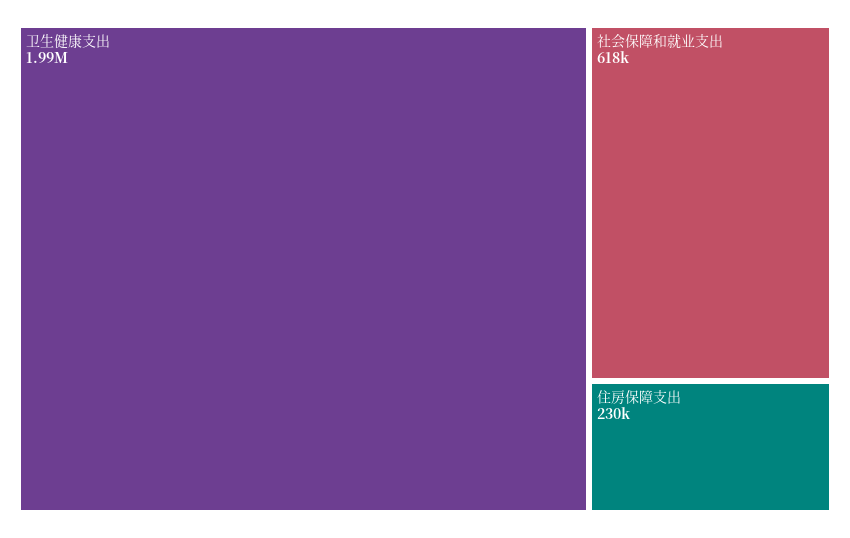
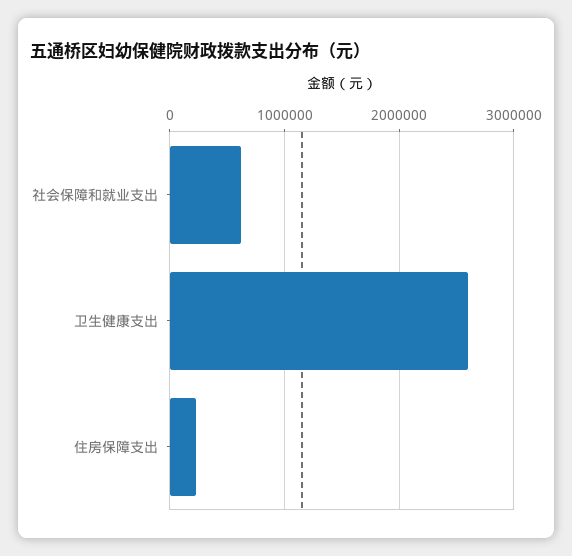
  {
-   "卫生健康支出": 1990000,
+   "卫生健康支出": 2600000,
    "社会保障和就业支出": 618000,
    "住房保障支出": 230000
  }

